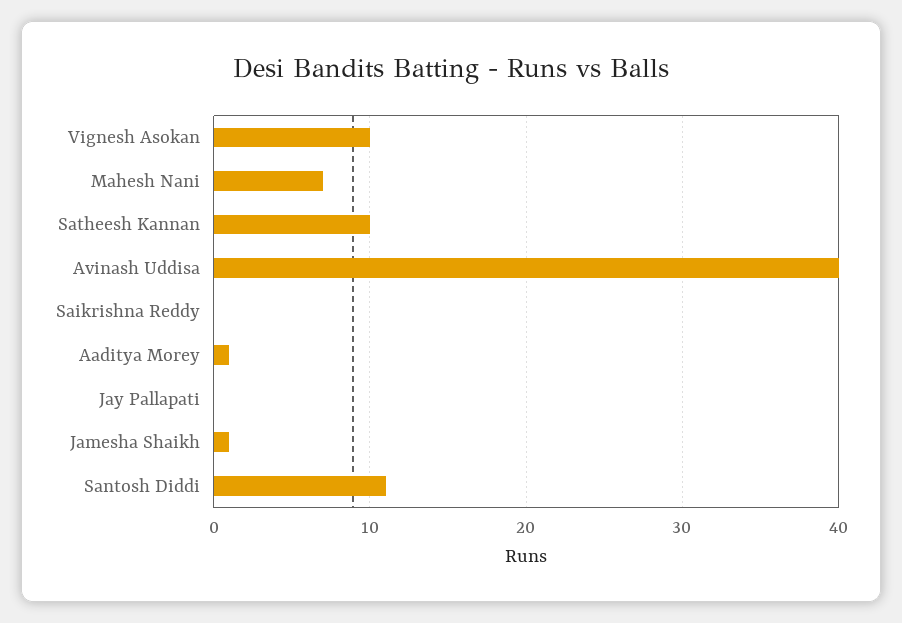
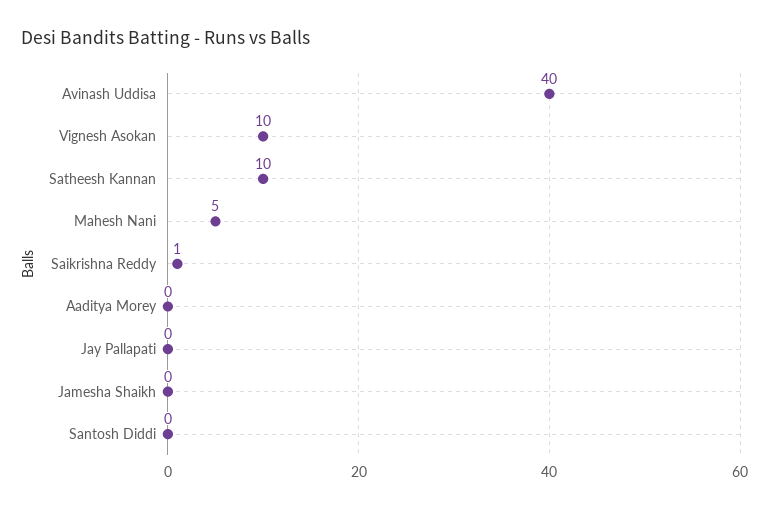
  {
    "Vignesh Asokan": 10,
-   "Mahesh Nani": 7,
+   "Mahesh Nani": 5,
    "Satheesh Kannan": 10,
    "Avinash Uddisa": 40,
-   "Saikrishna Reddy": 0,
+   "Saikrishna Reddy": 1,
-   "Aaditya Morey": 1,
+   "Aaditya Morey": 0,
    "Jay Pallapati": 0,
-   "Jamesha Shaikh": 1,
+   "Jamesha Shaikh": 0,
-   "Santosh Diddi": 11
+   "Santosh Diddi": 0
  }

